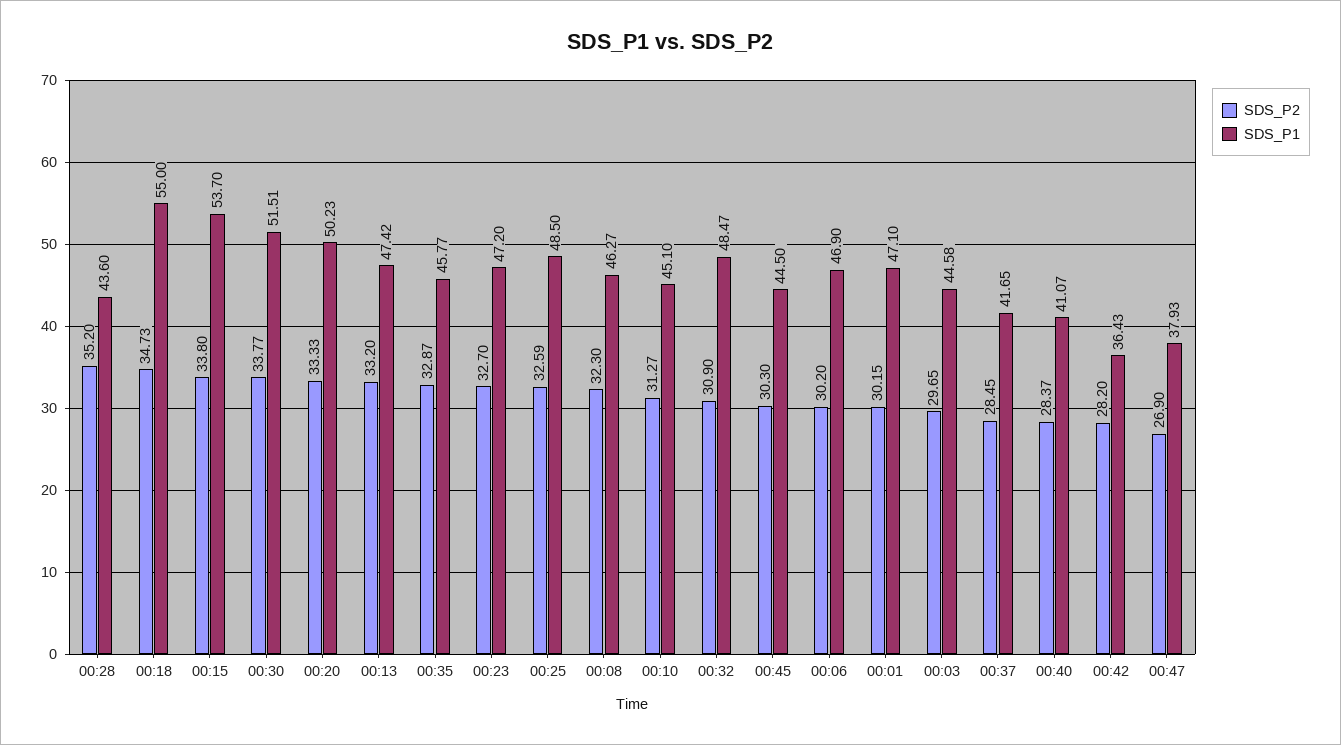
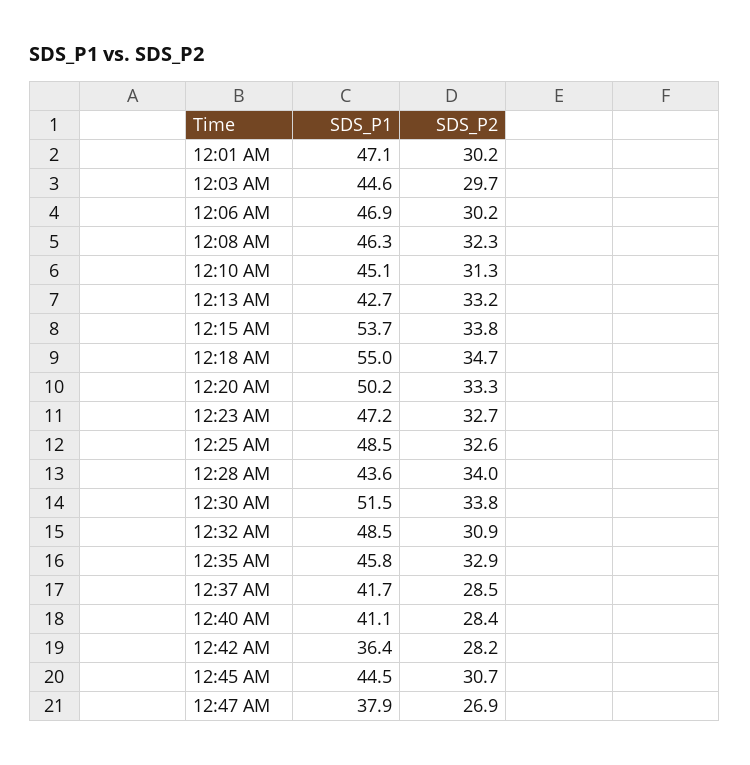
  {
    "SDS_P2": {
-     "00:28": 35.2,
+     "00:28": 34,
      "00:18": 34.73,
      "00:15": 33.8,
      "00:30": 33.77,
      "00:20": 33.33,
      "00:13": 33.2,
      "00:35": 32.87,
      "00:23": 32.7,
      "00:25": 32.59,
      "00:08": 32.3,
      "00:10": 31.27,
      "00:32": 30.9,
-     "00:45": 30.3,
+     "00:45": 30.7,
      "00:06": 30.2,
      "00:01": 30.15,
      "00:03": 29.65,
      "00:37": 28.45,
      "00:40": 28.37,
      "00:42": 28.2,
      "00:47": 26.9
    },
    "SDS_P1": {
      "00:28": 43.6,
      "00:18": 55,
      "00:15": 53.7,
      "00:30": 51.51,
      "00:20": 50.23,
-     "00:13": 47.42,
+     "00:13": 42.7,
      "00:35": 45.77,
      "00:23": 47.2,
      "00:25": 48.5,
      "00:08": 46.27,
      "00:10": 45.1,
      "00:32": 48.47,
      "00:45": 44.5,
      "00:06": 46.9,
      "00:01": 47.1,
      "00:03": 44.58,
      "00:37": 41.65,
      "00:40": 41.07,
      "00:42": 36.43,
      "00:47": 37.93
    }
  }

